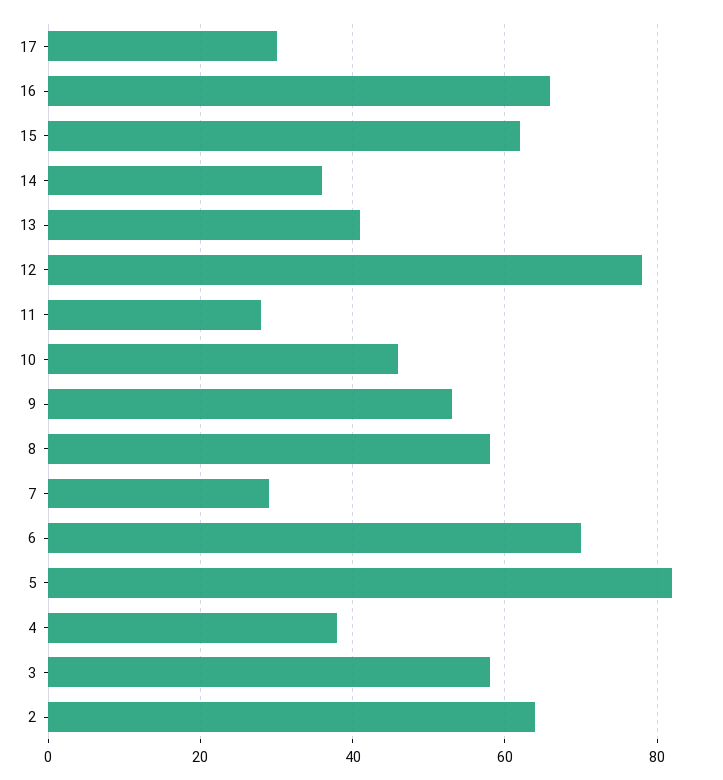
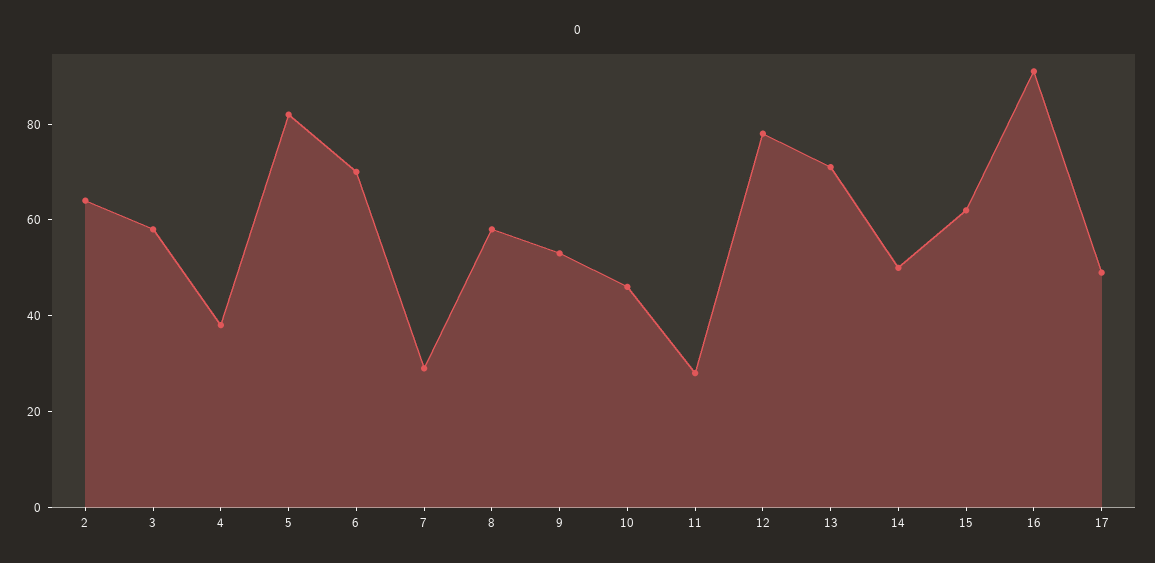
  {
-   "17": 30,
+   "17": 50,
-   "16": 65,
+   "16": 90,
    "15": 60,
-   "14": 35,
+   "14": 50,
-   "13": 40,
+   "13": 70,
    "12": 80,
    "11": 30,
    "10": 45,
    "9": 55,
    "8": 60,
    "7": 30,
    "6": 70,
    "5": 80,
    "4": 40,
    "3": 60,
    "2": 65
  }

